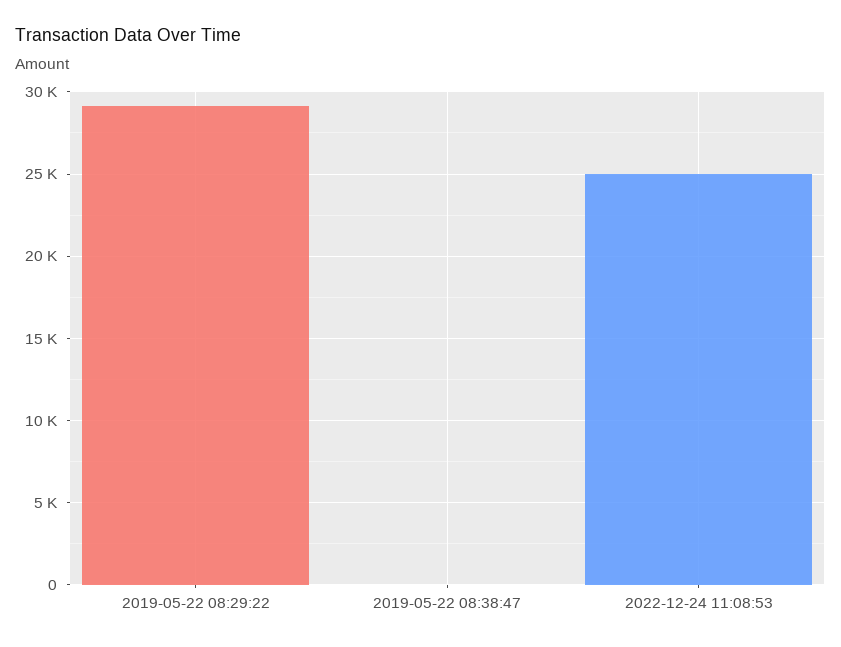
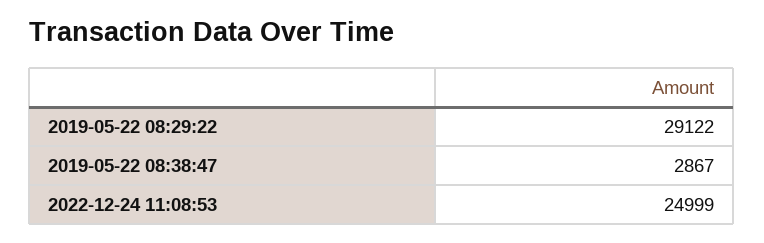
  {
    "2019-05-22 08:29:22": 29122,
-   "2019-05-22 08:38:47": 0,
+   "2019-05-22 08:38:47": 2867,
    "2022-12-24 11:08:53": 24999
  }

